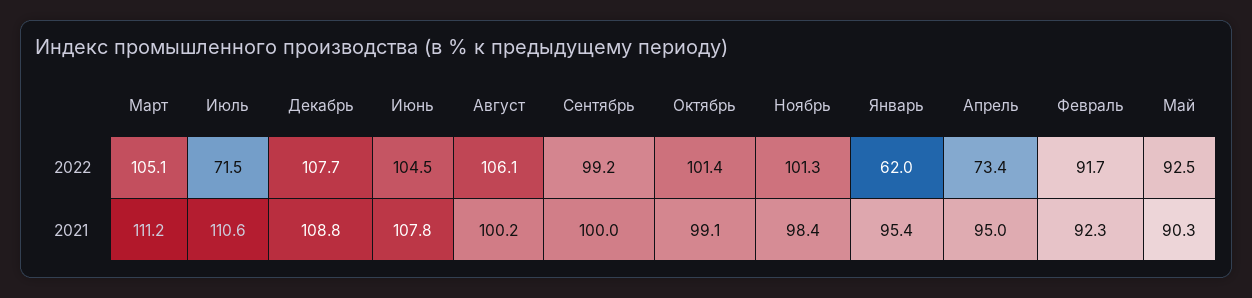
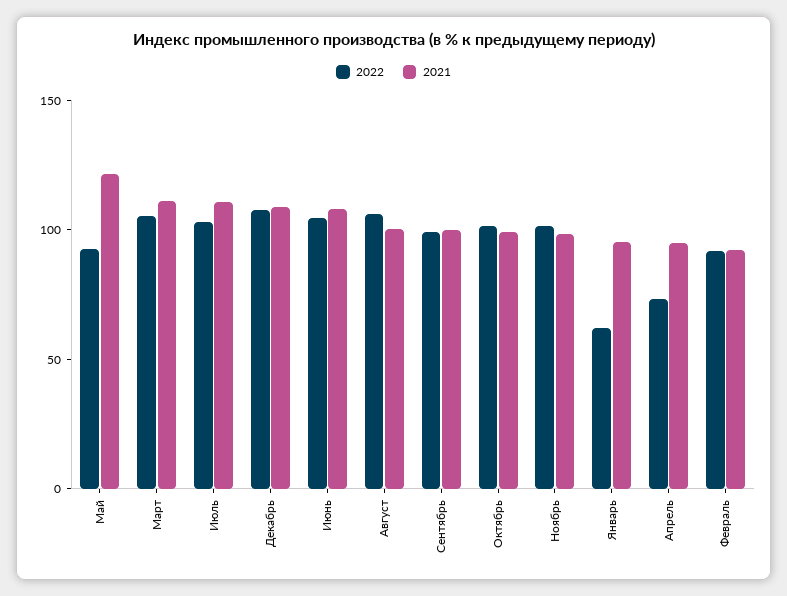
  {
    "2022": {
      "Март": 105.1,
-     "Июль": 71.5,
+     "Июль": 100,
      "Декабрь": 107.7,
      "Июнь": 104.5,
      "Август": 106.1,
      "Сентябрь": 99.2,
      "Октябрь": 101.4,
      "Ноябрь": 101.3,
      "Январь": 62,
      "Апрель": 73.4,
      "Февраль": 91.7,
      "Май": 92.5
    },
    "2021": {
      "Март": 111.2,
      "Июль": 110.6,
      "Декабрь": 108.8,
      "Июнь": 107.8,
      "Август": 100.2,
      "Сентябрь": 100,
      "Октябрь": 99.1,
      "Ноябрь": 98.4,
      "Январь": 95.4,
      "Апрель": 95,
      "Февраль": 92.3,
-     "Май": 90.3
+     "Май": 120
    }
  }

